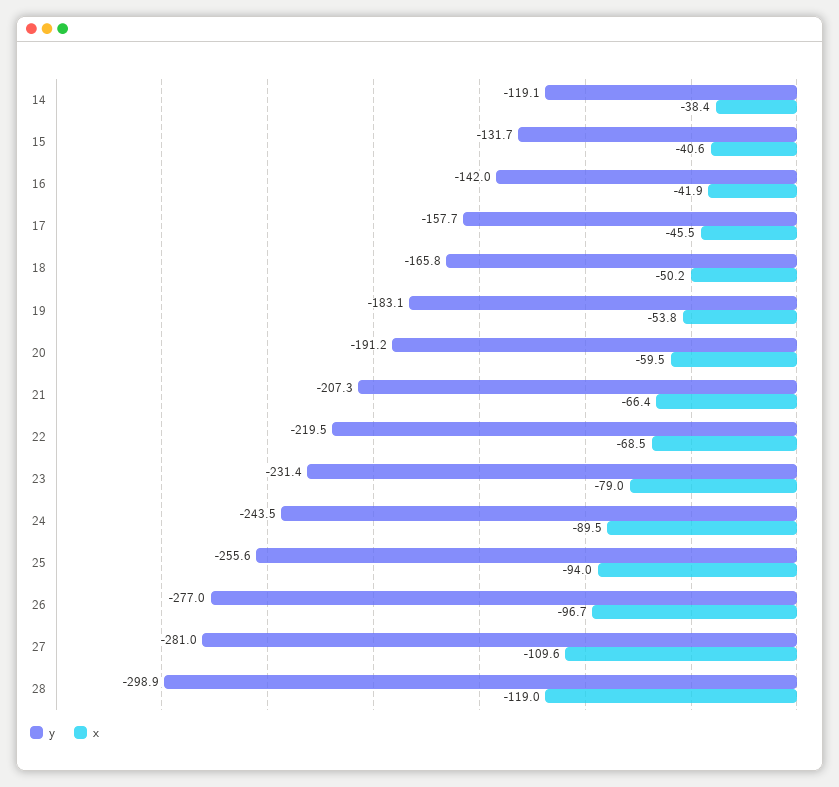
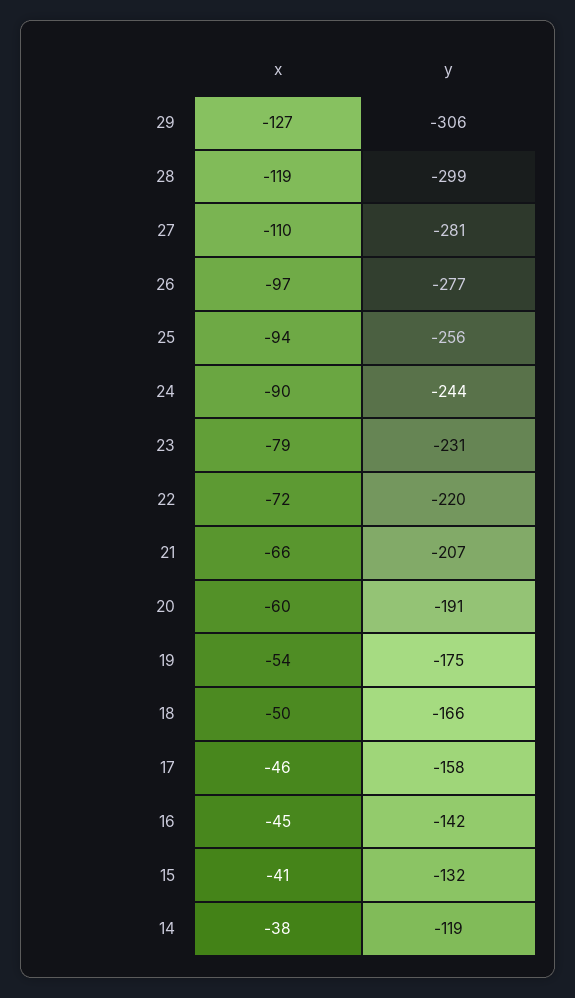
  {
    "y": {
      "14": -119.1,
      "15": -131.7,
      "16": -142,
      "17": -157.7,
      "18": -165.8,
-     "19": -183.1,
+     "19": -175,
      "20": -191.2,
      "21": -207.3,
      "22": -219.5,
      "23": -231.4,
      "24": -243.5,
      "25": -255.6,
      "26": -277,
      "27": -281,
-     "28": -298.9
+     "28": -298.9,
+     "29": -306
    },
    "x": {
      "14": -38.4,
      "15": -40.6,
-     "16": -41.9,
+     "16": -45,
      "17": -45.5,
      "18": -50.2,
      "19": -53.8,
      "20": -59.5,
      "21": -66.4,
-     "22": -68.5,
+     "22": -72,
      "23": -79,
      "24": -89.5,
      "25": -94,
      "26": -96.7,
      "27": -109.6,
-     "28": -119
+     "28": -119,
+     "29": -127
    }
  }

